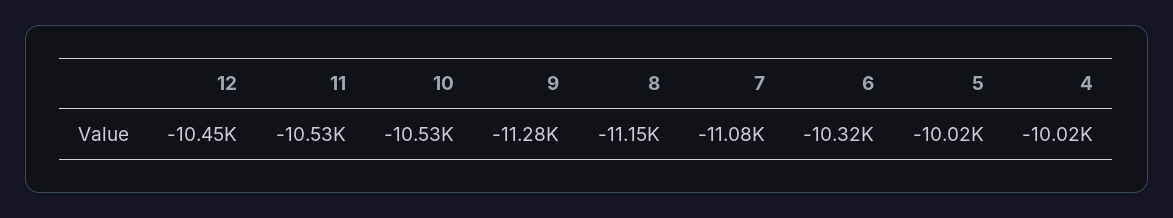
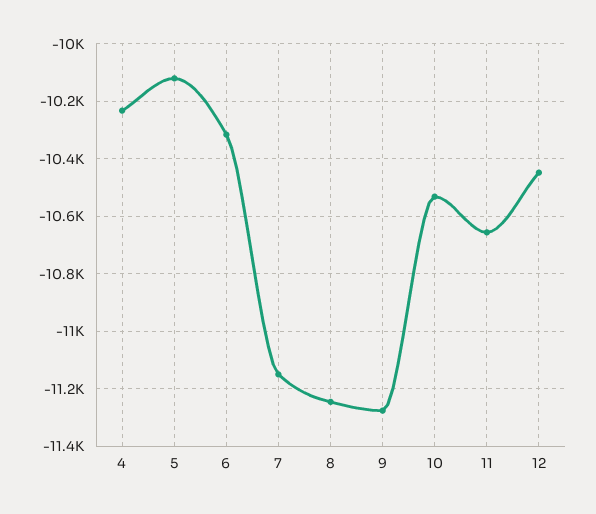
  {
    "12": -10450,
-   "11": -10530,
+   "11": -10650,
    "10": -10530,
    "9": -11280,
-   "8": -11150,
+   "8": -11250,
-   "7": -11080,
+   "7": -11150,
    "6": -10320,
-   "5": -10020,
+   "5": -10125,
-   "4": -10020
+   "4": -10225
  }

